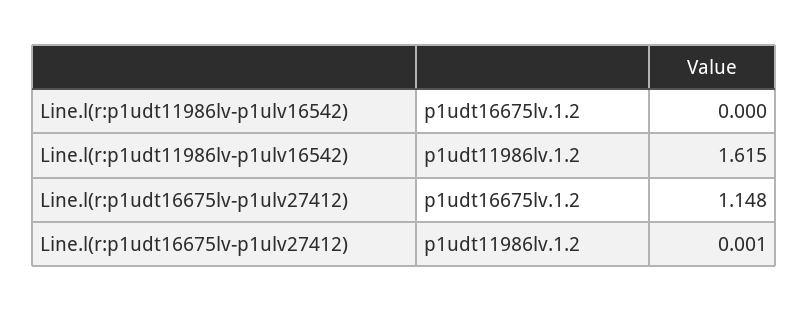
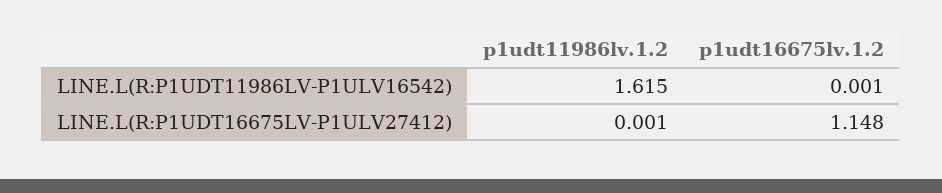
  {
    "Line.l(r:p1udt11986lv-p1ulv16542)": {
-     "p1udt16675lv.1.2": 0,
+     "p1udt16675lv.1.2": 0.001,
      "p1udt11986lv.1.2": 1.615
    },
    "Line.l(r:p1udt16675lv-p1ulv27412)": {
      "p1udt16675lv.1.2": 1.148,
      "p1udt11986lv.1.2": 0.001
    }
  }

